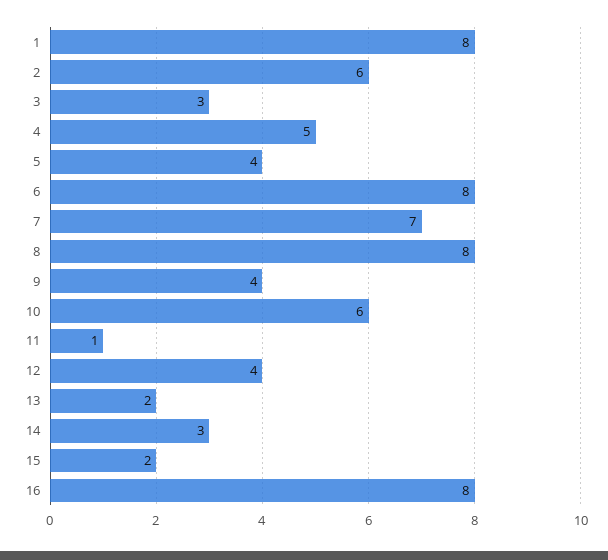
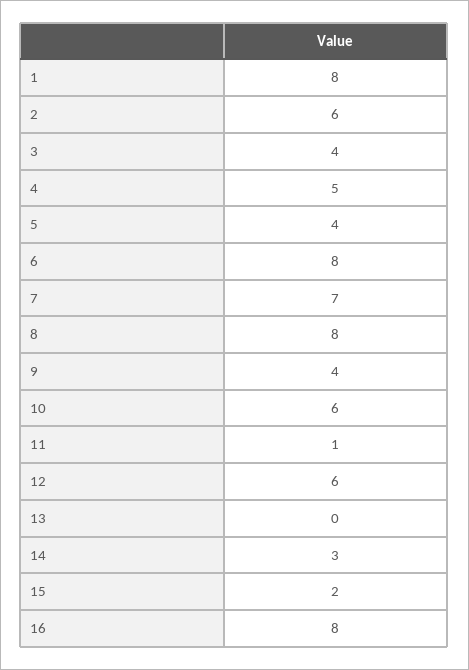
  {
    "1": 8,
    "2": 6,
-   "3": 3,
+   "3": 4,
    "4": 5,
    "5": 4,
    "6": 8,
    "7": 7,
    "8": 8,
    "9": 4,
    "10": 6,
    "11": 1,
-   "12": 4,
+   "12": 6,
-   "13": 2,
+   "13": 0,
    "14": 3,
    "15": 2,
    "16": 8
  }

